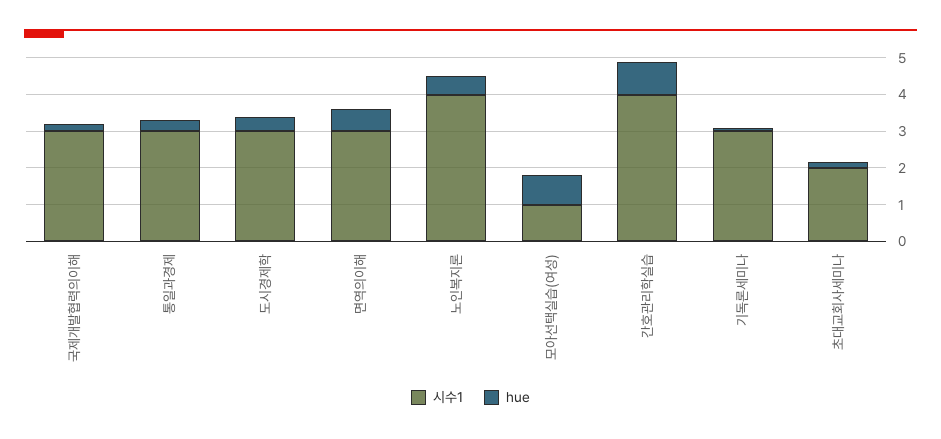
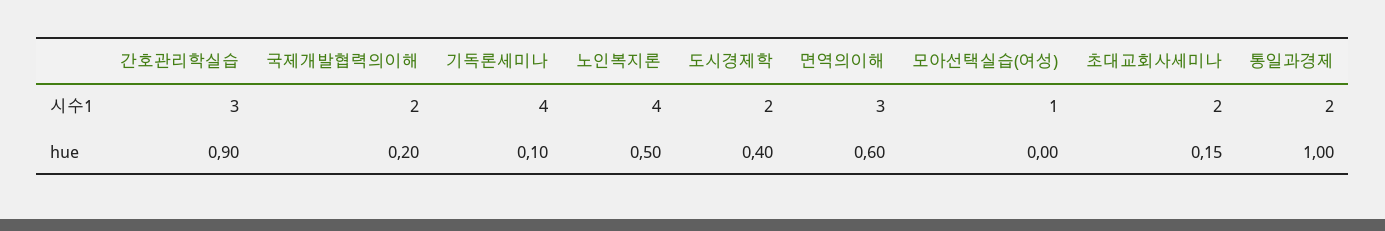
  {
    "시수1": {
-     "국제개발협력의이해": 3,
+     "국제개발협력의이해": 2,
-     "통일과경제": 3,
+     "통일과경제": 2,
-     "도시경제학": 3,
+     "도시경제학": 2,
      "면역의이해": 3,
      "노인복지론": 4,
      "모아선택실습(여성)": 1,
-     "간호관리학실습": 4,
+     "간호관리학실습": 3,
-     "기독론세미나": 3,
+     "기독론세미나": 4,
      "초대교회사세미나": 2
    },
    "hue": {
      "국제개발협력의이해": 0.2,
-     "통일과경제": 0.25,
+     "통일과경제": 1,
      "도시경제학": 0.4,
      "면역의이해": 0.6,
      "노인복지론": 0.5,
-     "모아선택실습(여성)": 0.75,
+     "모아선택실습(여성)": 0,
      "간호관리학실습": 0.9,
      "기독론세미나": 0.1,
      "초대교회사세미나": 0.15
    }
  }

